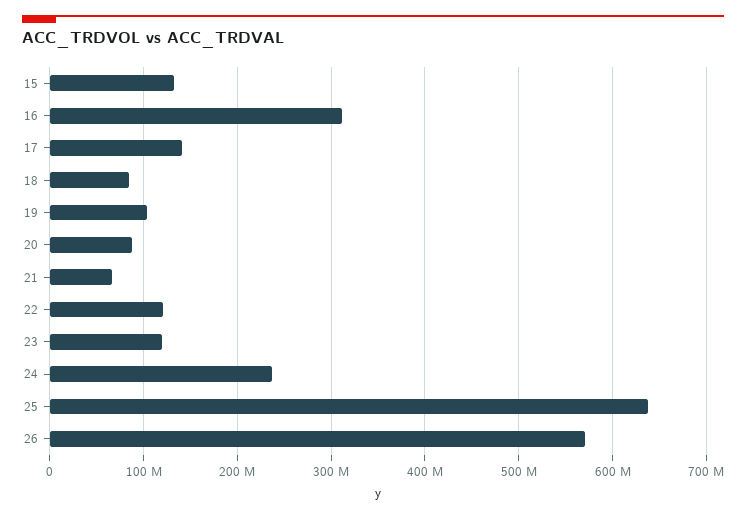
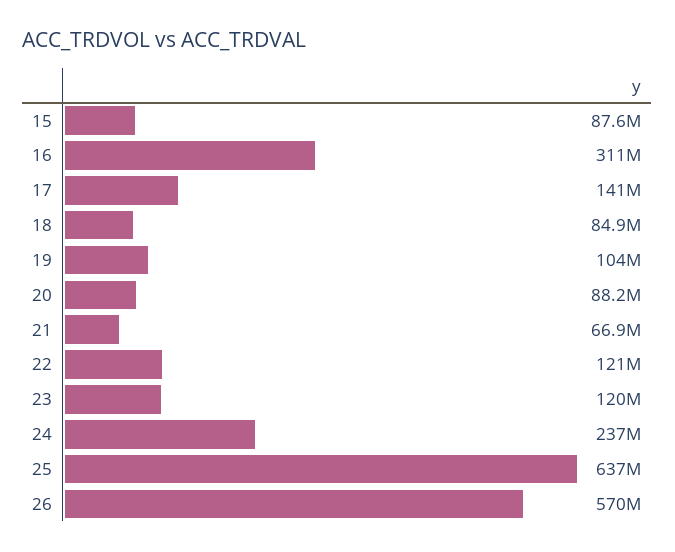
  {
-   "15": 130000000,
+   "15": 87600000,
    "16": 311000000,
    "17": 141000000,
    "18": 84900000,
    "19": 104000000,
    "20": 88200000,
    "21": 66900000,
    "22": 121000000,
    "23": 120000000,
    "24": 237000000,
    "25": 637000000,
    "26": 570000000
  }

